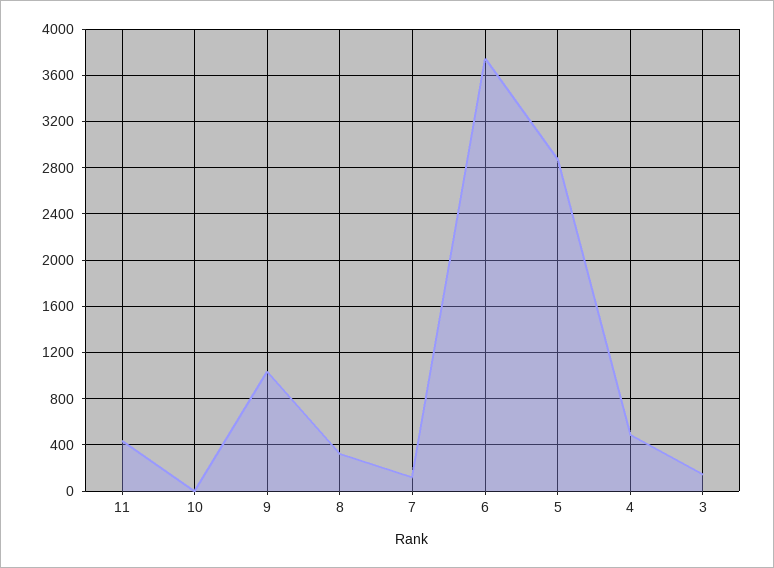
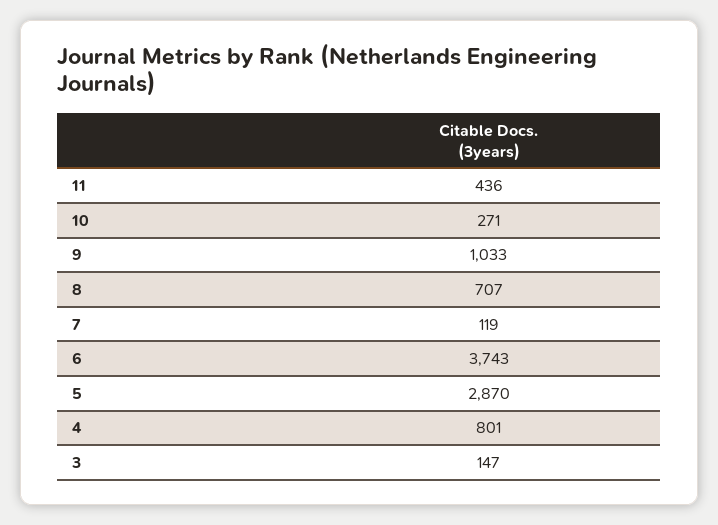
  {
    "11": 436,
-   "10": 0,
+   "10": 271,
    "9": 1033,
-   "8": 300,
+   "8": 707,
    "7": 119,
    "6": 3743,
    "5": 2870,
-   "4": 500,
+   "4": 801,
    "3": 147
  }

